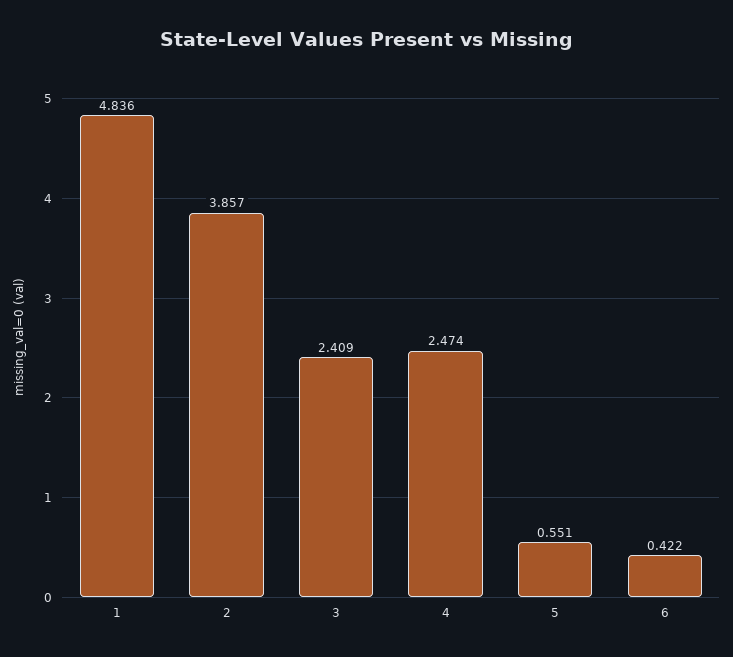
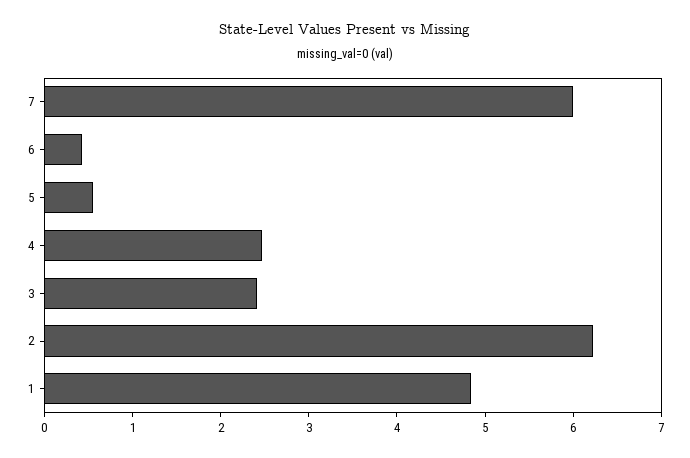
  {
    "1": 4.836,
-   "2": 3.857,
+   "2": 6.2,
    "3": 2.409,
    "4": 2.474,
    "5": 0.551,
-   "6": 0.422
+   "6": 0.422,
+   "7": 6
  }

